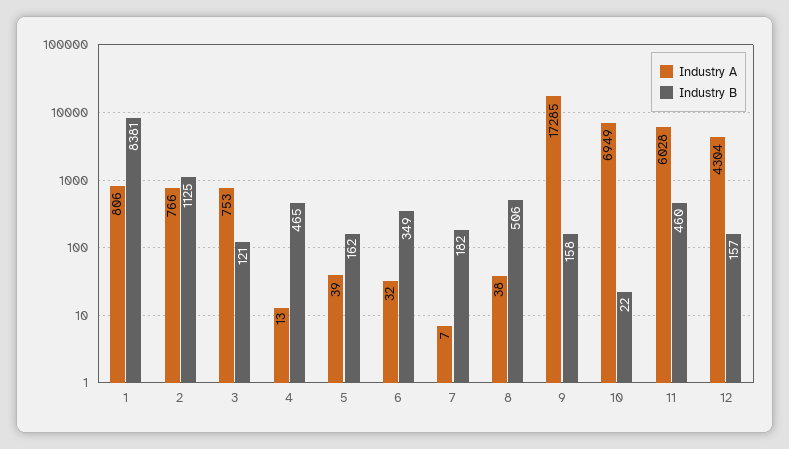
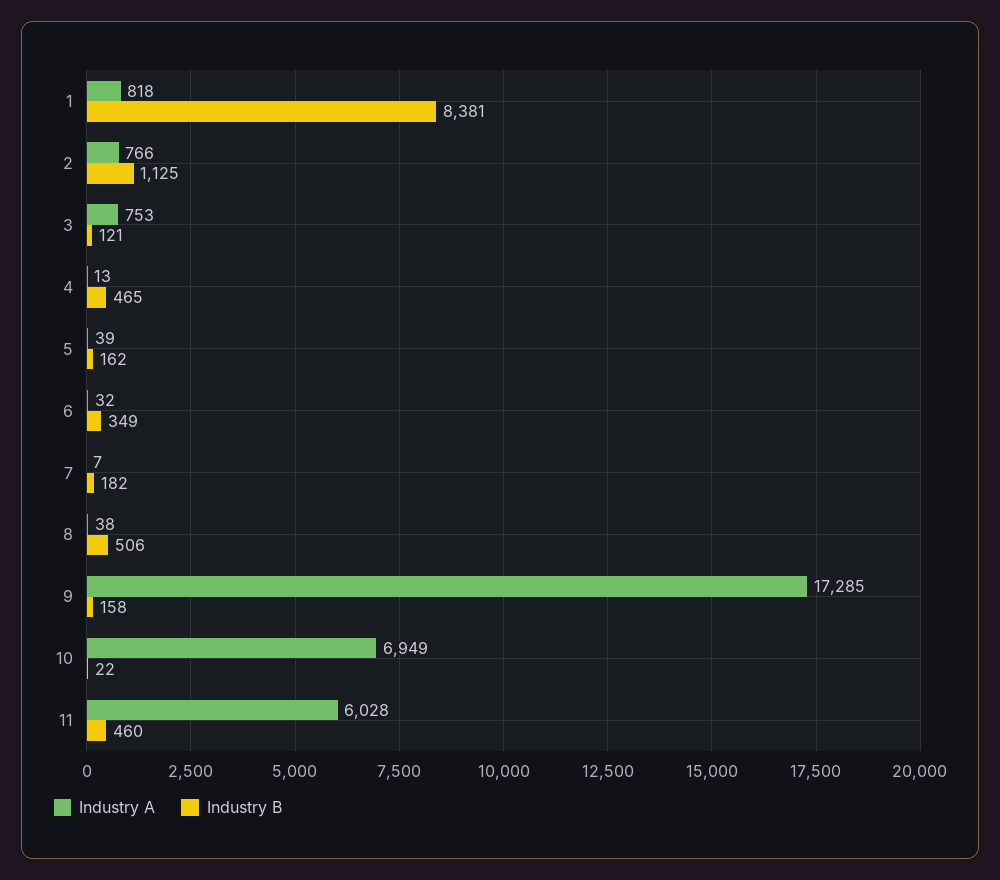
  {
    "Industry A": {
-     "1": 806,
+     "1": 818,
      "2": 766,
      "3": 753,
      "4": 13,
      "5": 39,
      "6": 32,
      "7": 7,
      "8": 38,
      "9": 17285,
      "10": 6949,
-     "11": 6028,
+     "11": 6028
-     "12": 4304
    },
    "Industry B": {
      "1": 8381,
      "2": 1125,
      "3": 121,
      "4": 465,
      "5": 162,
      "6": 349,
      "7": 182,
      "8": 506,
      "9": 158,
      "10": 22,
-     "11": 460,
+     "11": 460
-     "12": 157
    }
  }

